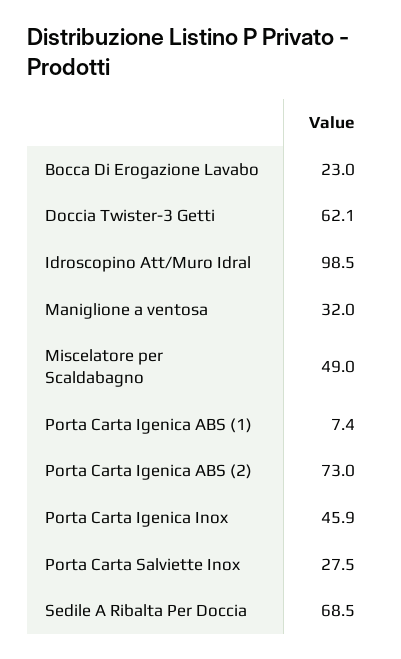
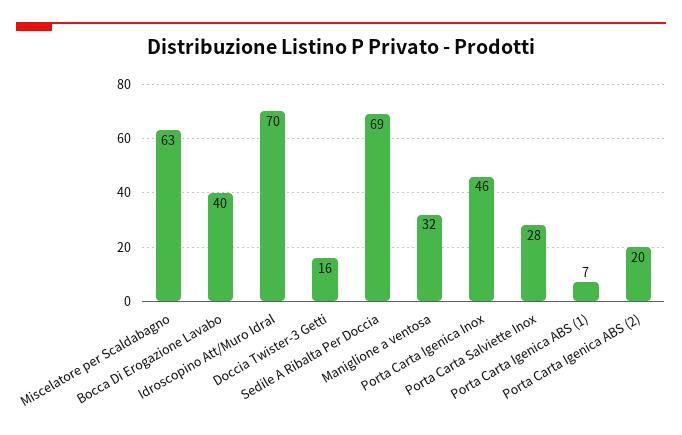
  {
-   "Bocca Di Erogazione Lavabo": 23,
+   "Bocca Di Erogazione Lavabo": 40,
-   "Doccia Twister-3 Getti": 62.1,
+   "Doccia Twister-3 Getti": 16,
-   "Idroscopino Att/Muro Idral": 98.5,
+   "Idroscopino Att/Muro Idral": 70,
    "Maniglione a ventosa": 32,
-   "Miscelatore per Scaldabagno": 49,
+   "Miscelatore per Scaldabagno": 63,
    "Porta Carta Igenica ABS (1)": 7.4,
-   "Porta Carta Igenica ABS (2)": 73,
+   "Porta Carta Igenica ABS (2)": 20,
    "Porta Carta Igenica Inox": 45.9,
    "Porta Carta Salviette Inox": 27.5,
    "Sedile A Ribalta Per Doccia": 68.5
  }

